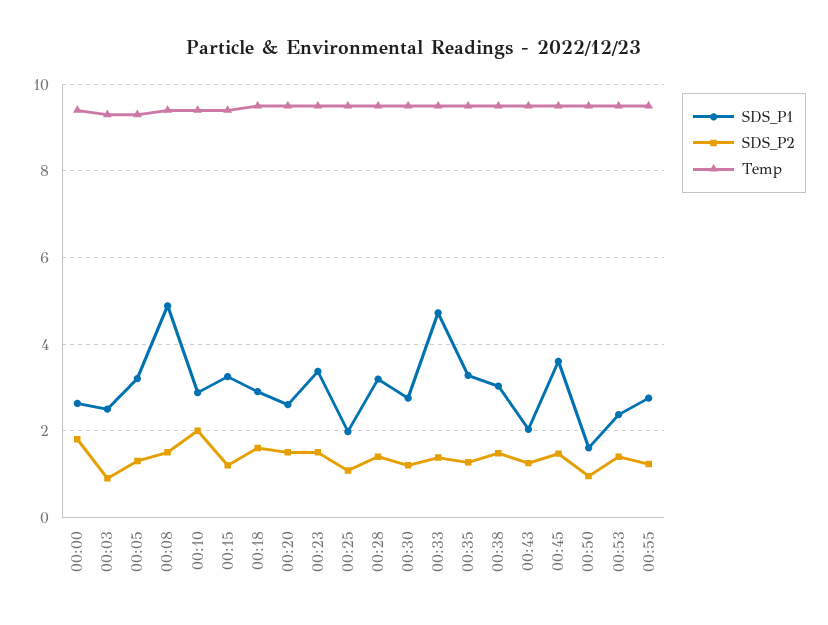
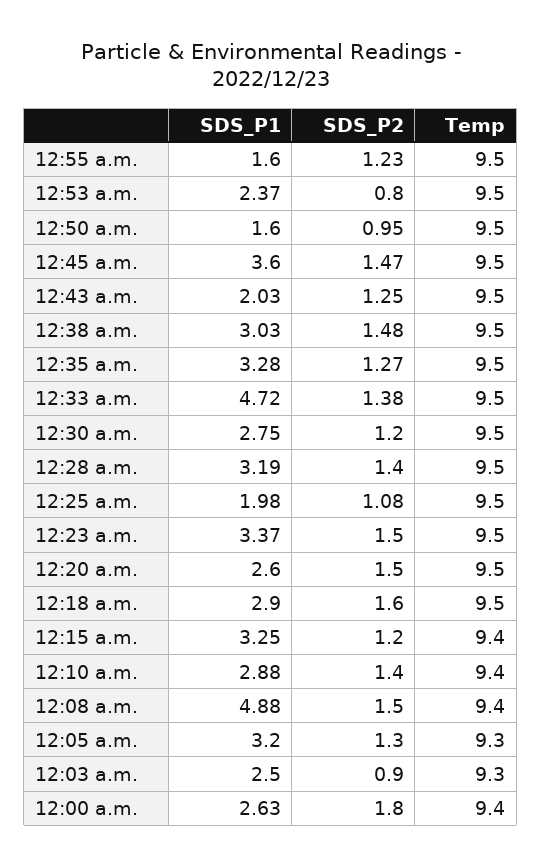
  {
    "SDS_P1": {
      "00:00": 2.63,
      "00:03": 2.5,
      "00:05": 3.2,
      "00:08": 4.88,
      "00:10": 2.88,
      "00:15": 3.25,
      "00:18": 2.9,
      "00:20": 2.6,
      "00:23": 3.37,
      "00:25": 1.98,
      "00:28": 3.19,
      "00:30": 2.75,
      "00:33": 4.72,
      "00:35": 3.28,
      "00:38": 3.03,
      "00:43": 2.03,
      "00:45": 3.6,
      "00:50": 1.6,
      "00:53": 2.37,
-     "00:55": 2.8
+     "00:55": 1.6
    },
    "SDS_P2": {
      "00:00": 1.8,
      "00:03": 0.9,
      "00:05": 1.3,
      "00:08": 1.5,
-     "00:10": 2,
+     "00:10": 1.4,
      "00:15": 1.2,
      "00:18": 1.6,
      "00:20": 1.5,
      "00:23": 1.5,
      "00:25": 1.08,
      "00:28": 1.4,
      "00:30": 1.2,
      "00:33": 1.38,
      "00:35": 1.27,
      "00:38": 1.48,
      "00:43": 1.25,
      "00:45": 1.47,
      "00:50": 0.95,
-     "00:53": 1.4,
+     "00:53": 0.8,
      "00:55": 1.23
    },
    "Temp": {
      "00:00": 9.4,
      "00:03": 9.3,
      "00:05": 9.3,
      "00:08": 9.4,
      "00:10": 9.4,
      "00:15": 9.4,
      "00:18": 9.5,
      "00:20": 9.5,
      "00:23": 9.5,
      "00:25": 9.5,
      "00:28": 9.5,
      "00:30": 9.5,
      "00:33": 9.5,
      "00:35": 9.5,
      "00:38": 9.5,
      "00:43": 9.5,
      "00:45": 9.5,
      "00:50": 9.5,
      "00:53": 9.5,
      "00:55": 9.5
    }
  }

